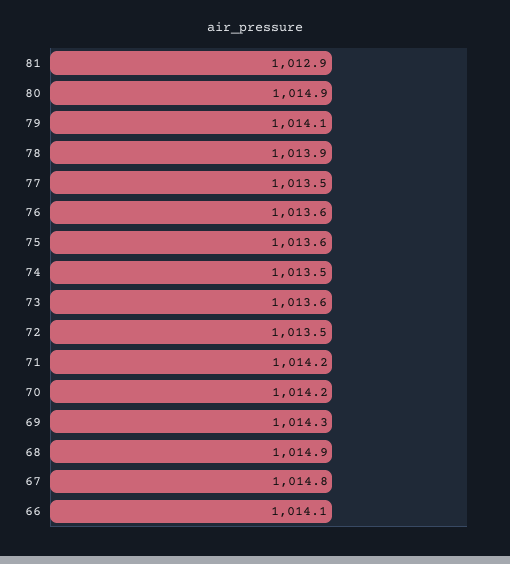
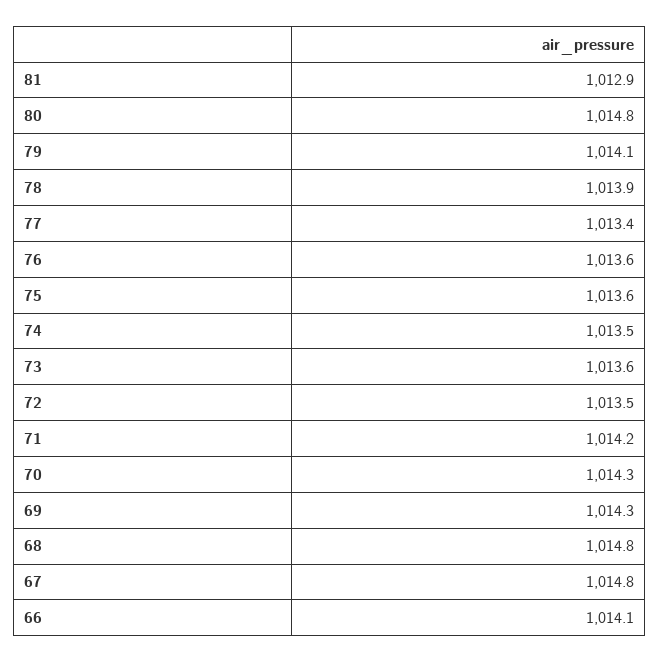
  {
    "81": 1012.9,
-   "80": 1014.9,
+   "80": 1014.8,
    "79": 1014.1,
    "78": 1013.9,
-   "77": 1013.5,
+   "77": 1013.4,
    "76": 1013.6,
    "75": 1013.6,
    "74": 1013.5,
    "73": 1013.6,
    "72": 1013.5,
    "71": 1014.2,
-   "70": 1014.2,
+   "70": 1014.3,
    "69": 1014.3,
-   "68": 1014.9,
+   "68": 1014.8,
    "67": 1014.8,
    "66": 1014.1
  }

